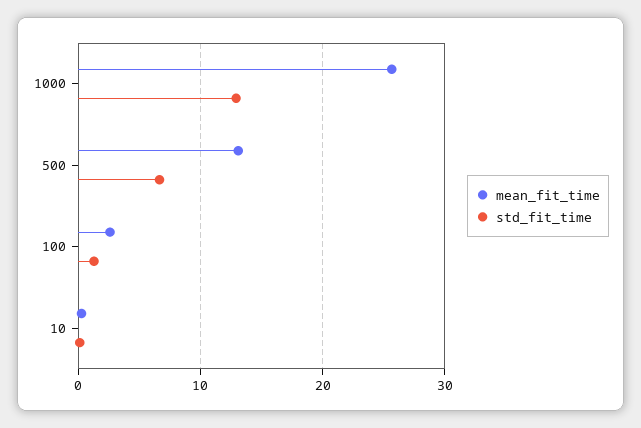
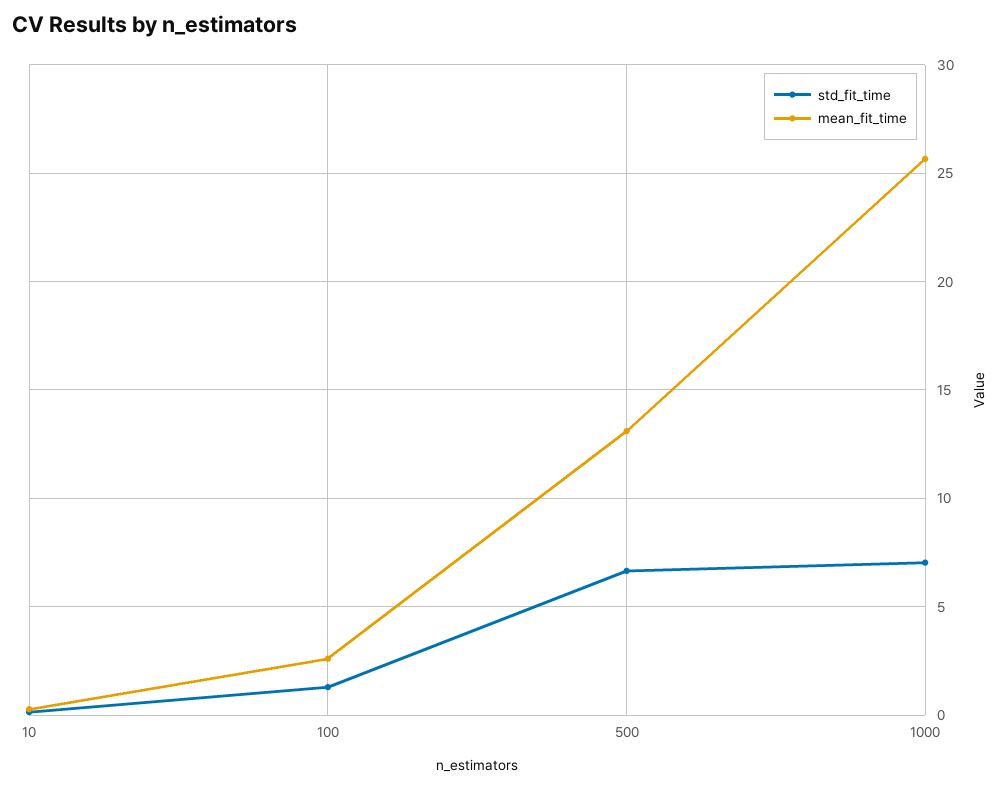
  {
    "mean_fit_time": {
      "1000": 25.5,
      "500": 13,
      "100": 2.5,
      "10": 0.5
    },
    "std_fit_time": {
-     "1000": 13,
+     "1000": 7,
      "500": 6.5,
      "100": 1.5,
      "10": 0
    }
  }

